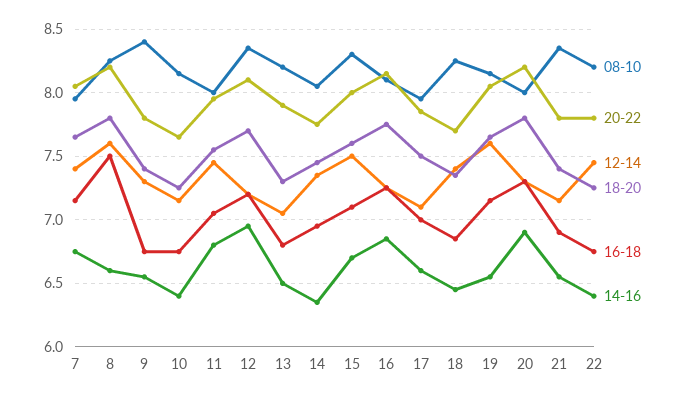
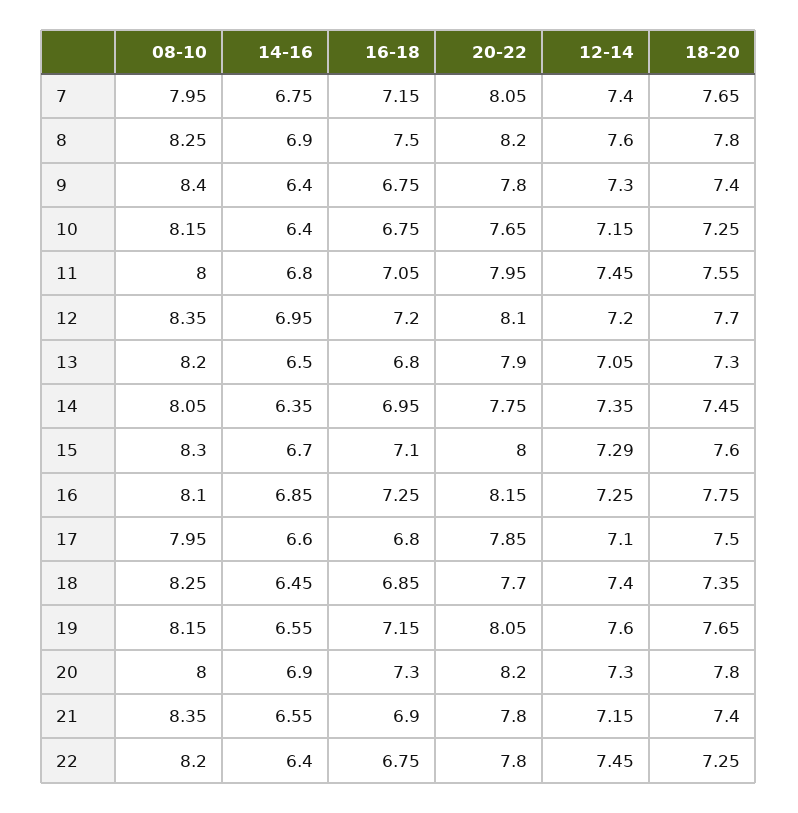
  {
    "08-10": {
      "7": 7.95,
      "8": 8.25,
      "9": 8.4,
      "10": 8.15,
      "11": 8,
      "12": 8.35,
      "13": 8.2,
      "14": 8.05,
      "15": 8.3,
      "16": 8.1,
      "17": 7.95,
      "18": 8.25,
      "19": 8.15,
      "20": 8,
      "21": 8.35,
      "22": 8.2
    },
    "20-22": {
      "7": 8.05,
      "8": 8.2,
      "9": 7.8,
      "10": 7.65,
      "11": 7.95,
      "12": 8.1,
      "13": 7.9,
      "14": 7.75,
      "15": 8,
      "16": 8.15,
      "17": 7.85,
      "18": 7.7,
      "19": 8.05,
      "20": 8.2,
      "21": 7.8,
      "22": 7.8
    },
    "12-14": {
      "7": 7.4,
      "8": 7.6,
      "9": 7.3,
      "10": 7.15,
      "11": 7.45,
      "12": 7.2,
      "13": 7.05,
      "14": 7.35,
-     "15": 7.5,
+     "15": 7.29,
      "16": 7.25,
      "17": 7.1,
      "18": 7.4,
      "19": 7.6,
      "20": 7.3,
      "21": 7.15,
      "22": 7.45
    },
    "18-20": {
      "7": 7.65,
      "8": 7.8,
      "9": 7.4,
      "10": 7.25,
      "11": 7.55,
      "12": 7.7,
      "13": 7.3,
      "14": 7.45,
      "15": 7.6,
      "16": 7.75,
      "17": 7.5,
      "18": 7.35,
      "19": 7.65,
      "20": 7.8,
      "21": 7.4,
      "22": 7.25
    },
    "16-18": {
      "7": 7.15,
      "8": 7.5,
      "9": 6.75,
      "10": 6.75,
      "11": 7.05,
      "12": 7.2,
      "13": 6.8,
      "14": 6.95,
      "15": 7.1,
      "16": 7.25,
-     "17": 7,
+     "17": 6.8,
      "18": 6.85,
      "19": 7.15,
      "20": 7.3,
      "21": 6.9,
      "22": 6.75
    },
    "14-16": {
      "7": 6.75,
-     "8": 6.6,
+     "8": 6.9,
-     "9": 6.55,
+     "9": 6.4,
      "10": 6.4,
      "11": 6.8,
      "12": 6.95,
      "13": 6.5,
      "14": 6.35,
      "15": 6.7,
      "16": 6.85,
      "17": 6.6,
      "18": 6.45,
      "19": 6.55,
      "20": 6.9,
      "21": 6.55,
      "22": 6.4
    }
  }

